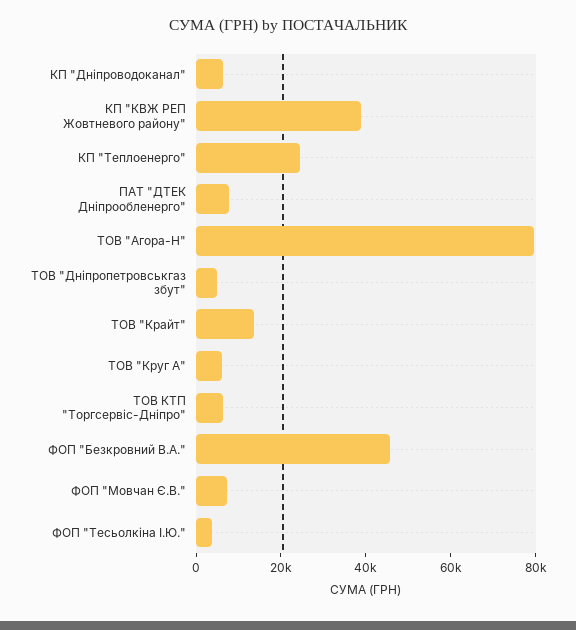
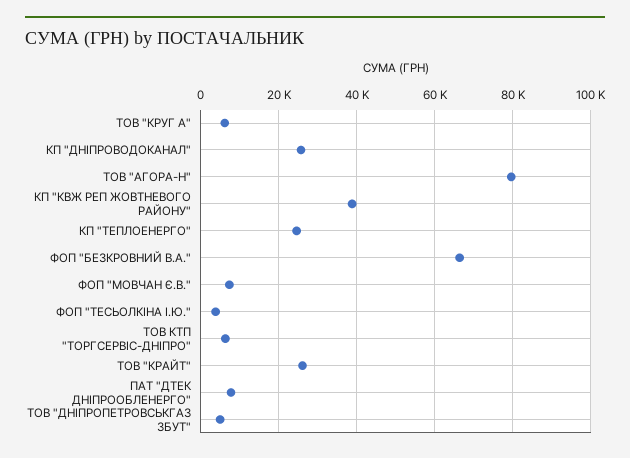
  {
-   "КП \"Дніпроводоканал\"": 5000,
+   "КП \"Дніпроводоканал\"": 26000,
    "КП \"КВЖ РЕП Жовтневого району\"": 38000,
    "КП \"Теплоенерго\"": 24000,
    "ПАТ \"ДТЕК Дніпрообленерго\"": 8000,
    "ТОВ \"Агора-Н\"": 80000,
    "ТОВ \"Дніпропетровськгаз збут\"": 4000,
-   "ТОВ \"Крайт\"": 15000,
+   "ТОВ \"Крайт\"": 26000,
    "ТОВ \"Круг А\"": 6000,
    "ТОВ КТП \"Торгсервіс-Дніпро\"": 6000,
-   "ФОП \"Безкровний В.А.\"": 45000,
+   "ФОП \"Безкровний В.А.\"": 66000,
    "ФОП \"Мовчан Є.В.\"": 8000,
    "ФОП \"Тесьолкіна І.Ю.\"": 4000
  }

